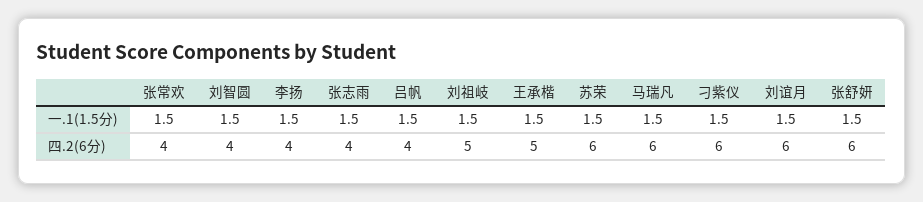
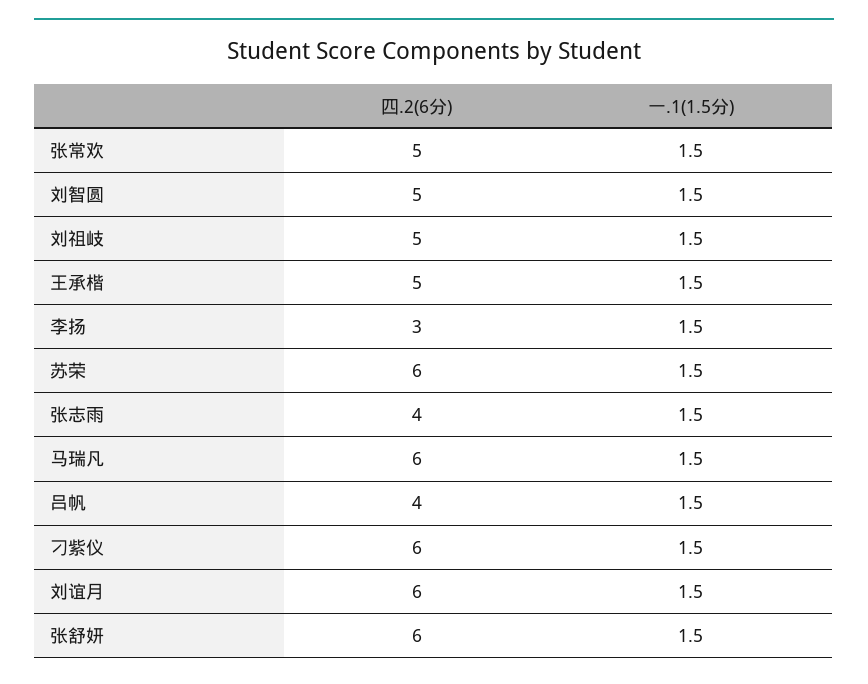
  {
    "张常欢": {
      "一.1(1.5分)": 1.5,
-     "四.2(6分)": 4
+     "四.2(6分)": 5
    },
    "刘智圆": {
      "一.1(1.5分)": 1.5,
-     "四.2(6分)": 4
+     "四.2(6分)": 5
    },
    "李扬": {
      "一.1(1.5分)": 1.5,
-     "四.2(6分)": 4
+     "四.2(6分)": 3
    },
    "张志雨": {
      "一.1(1.5分)": 1.5,
      "四.2(6分)": 4
    },
    "吕帆": {
      "一.1(1.5分)": 1.5,
      "四.2(6分)": 4
    },
    "刘祖岐": {
      "一.1(1.5分)": 1.5,
      "四.2(6分)": 5
    },
    "王承楷": {
      "一.1(1.5分)": 1.5,
      "四.2(6分)": 5
    },
    "苏荣": {
      "一.1(1.5分)": 1.5,
      "四.2(6分)": 6
    },
    "马瑞凡": {
      "一.1(1.5分)": 1.5,
      "四.2(6分)": 6
    },
    "刁紫仪": {
      "一.1(1.5分)": 1.5,
      "四.2(6分)": 6
    },
    "刘谊月": {
      "一.1(1.5分)": 1.5,
      "四.2(6分)": 6
    },
    "张舒妍": {
      "一.1(1.5分)": 1.5,
      "四.2(6分)": 6
    }
  }

